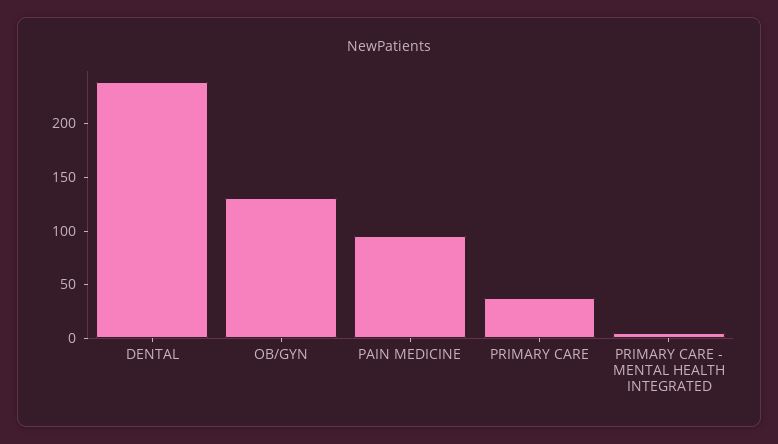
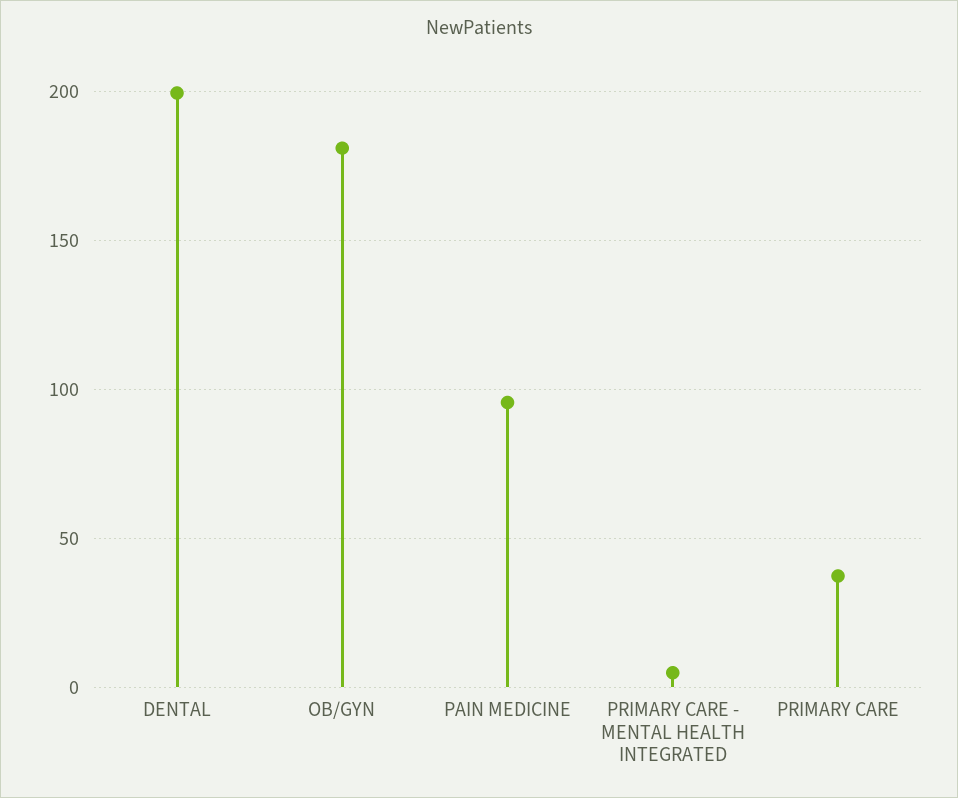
  {
-   "DENTAL": 240,
+   "DENTAL": 200,
-   "OB/GYN": 130,
+   "OB/GYN": 180,
    "PAIN MEDICINE": 95,
    "PRIMARY CARE": 35,
    "PRIMARY CARE - MENTAL HEALTH INTEGRATED": 5
  }

